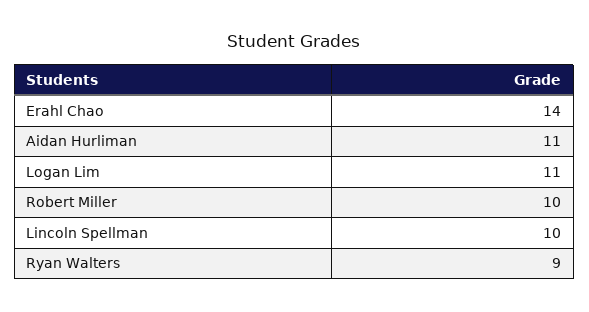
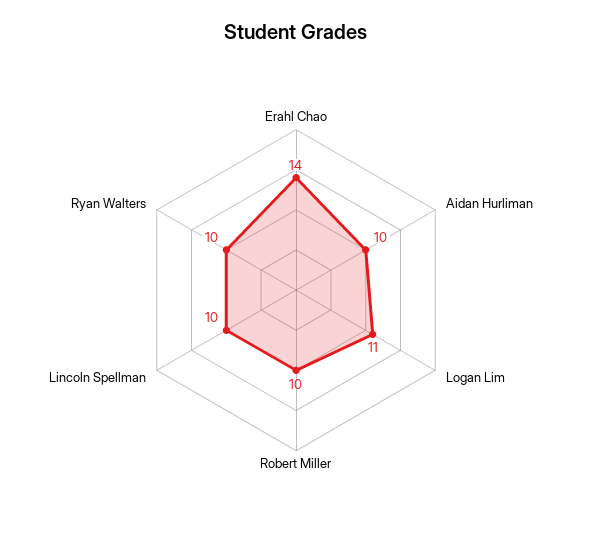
  {
    "Erahl Chao": 14,
-   "Aidan Hurliman": 11,
+   "Aidan Hurliman": 10,
    "Logan Lim": 11,
    "Robert Miller": 10,
    "Lincoln Spellman": 10,
-   "Ryan Walters": 9
+   "Ryan Walters": 10
  }

